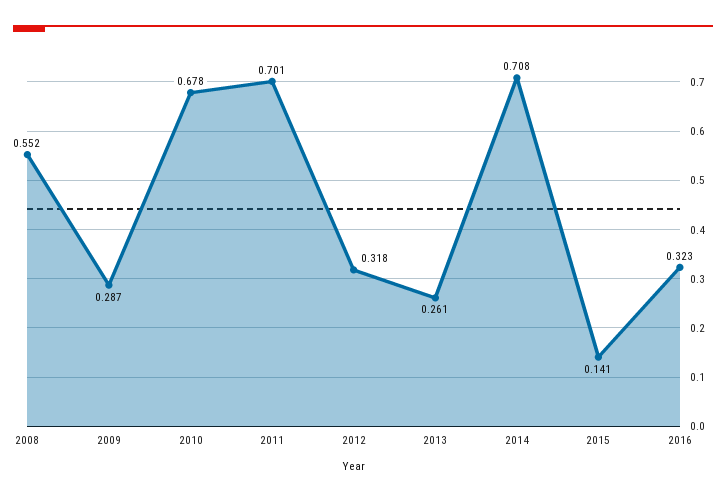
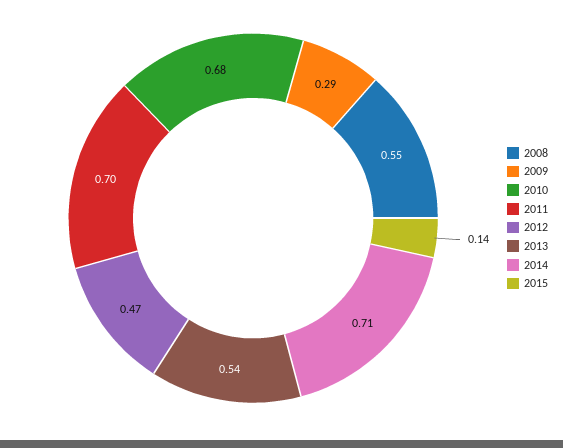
  {
    "2008": 0.552,
    "2009": 0.287,
    "2010": 0.678,
    "2011": 0.701,
-   "2012": 0.318,
+   "2012": 0.47,
-   "2013": 0.261,
+   "2013": 0.54,
    "2014": 0.708,
-   "2015": 0.141,
+   "2015": 0.141
-   "2016": 0.323
  }

